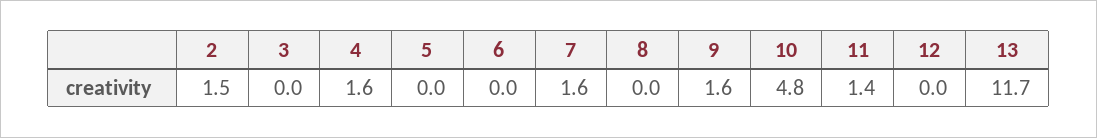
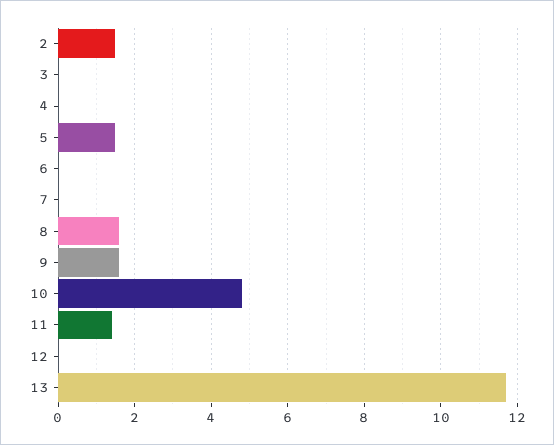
  {
    "2": 1.5,
    "3": 0,
-   "4": 1.6,
+   "4": 0,
-   "5": 0,
+   "5": 1.5,
    "6": 0,
-   "7": 1.6,
+   "7": 0,
-   "8": 0,
+   "8": 1.5,
    "9": 1.6,
    "10": 4.8,
    "11": 1.4,
    "12": 0,
    "13": 11.7
  }

